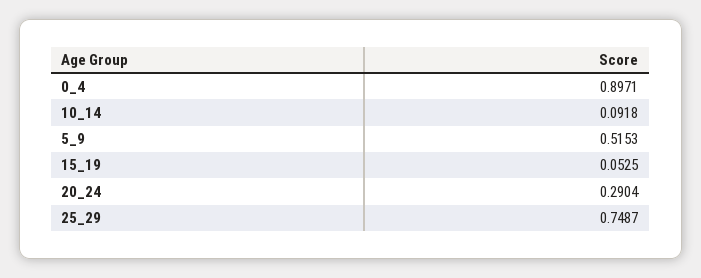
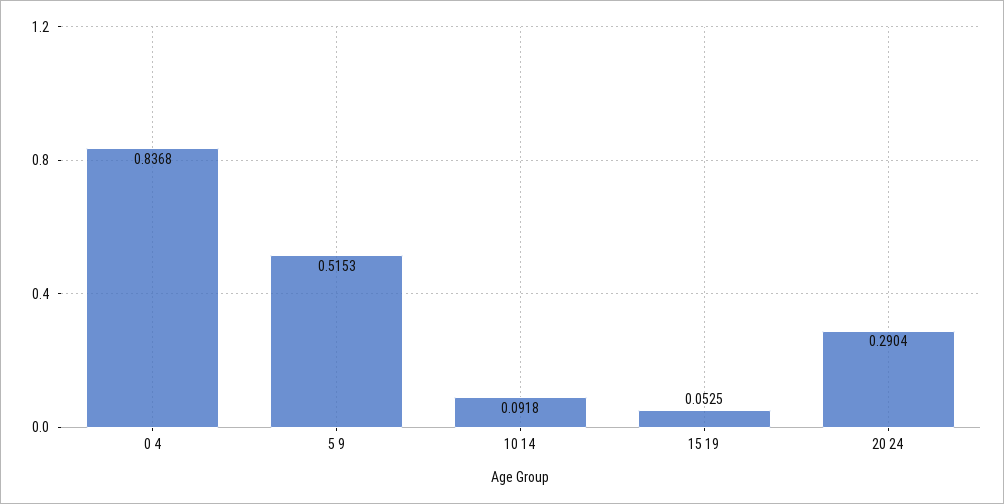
  {
-   "0_4": 0.8971,
+   "0_4": 0.8368,
    "10_14": 0.0918,
    "5_9": 0.5153,
    "15_19": 0.0525,
-   "20_24": 0.2904,
+   "20_24": 0.2904
-   "25_29": 0.7487
  }

